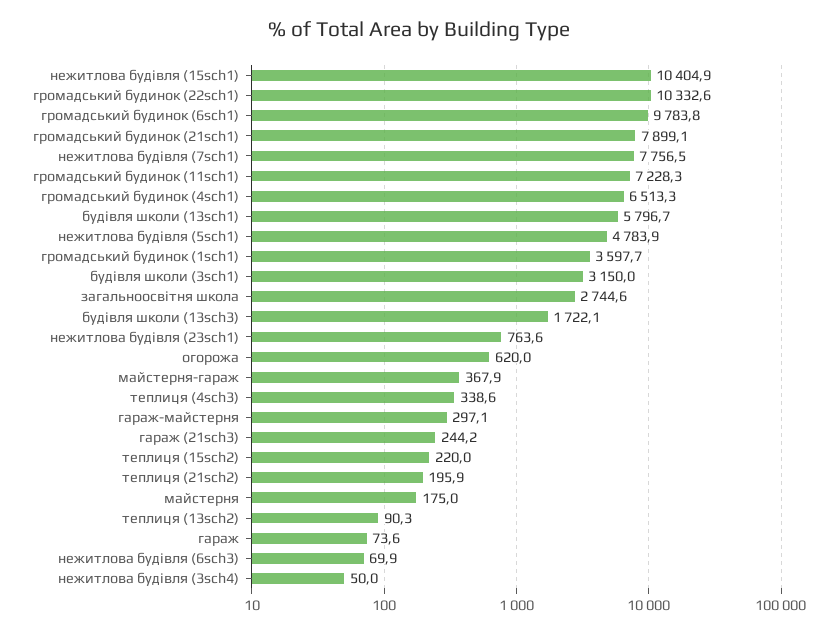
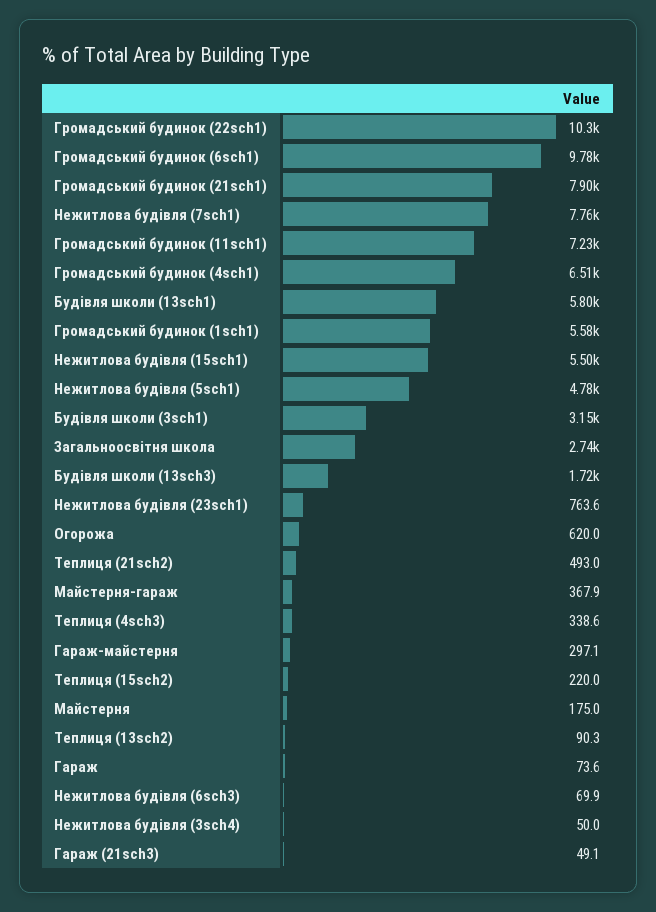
  {
-   "нежитлова будівля (15sch1)": 10404.9,
+   "нежитлова будівля (15sch1)": 5500,
    "громадський будинок (22sch1)": 10332.6,
    "громадський будинок (6sch1)": 9783.8,
    "громадський будинок (21sch1)": 7899.1,
    "нежитлова будівля (7sch1)": 7756.5,
    "громадський будинок (11sch1)": 7228.3,
    "громадський будинок (4sch1)": 6513.3,
    "будівля школи (13sch1)": 5796.7,
    "нежитлова будівля (5sch1)": 4783.9,
-   "громадський будинок (1sch1)": 3597.7,
+   "громадський будинок (1sch1)": 5580,
    "будівля школи (3sch1)": 3150,
    "загальноосвітня школа": 2744.6,
    "будівля школи (13sch3)": 1722.1,
    "нежитлова будівля (23sch1)": 763.6,
    "огорожа": 620,
    "майстерня-гараж": 367.9,
    "теплиця (4sch3)": 338.6,
    "гараж-майстерня": 297.1,
-   "гараж (21sch3)": 244.2,
+   "гараж (21sch3)": 49.1,
    "теплиця (15sch2)": 220,
-   "теплиця (21sch2)": 195.9,
+   "теплиця (21sch2)": 493,
    "майстерня": 175,
    "теплиця (13sch2)": 90.3,
    "гараж": 73.6,
    "нежитлова будівля (6sch3)": 69.9,
    "нежитлова будівля (3sch4)": 50
  }

